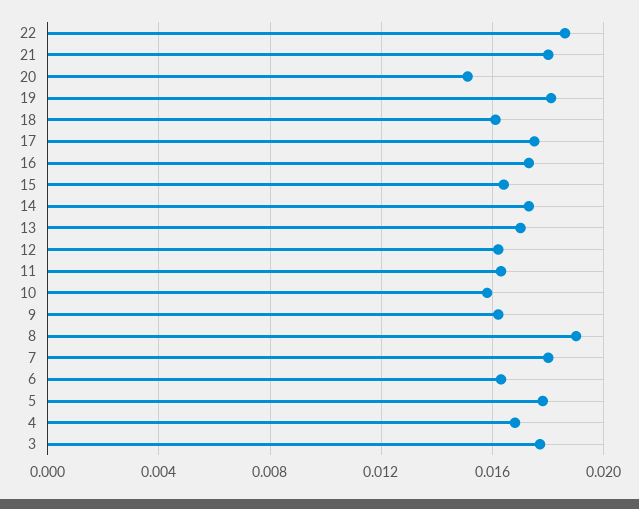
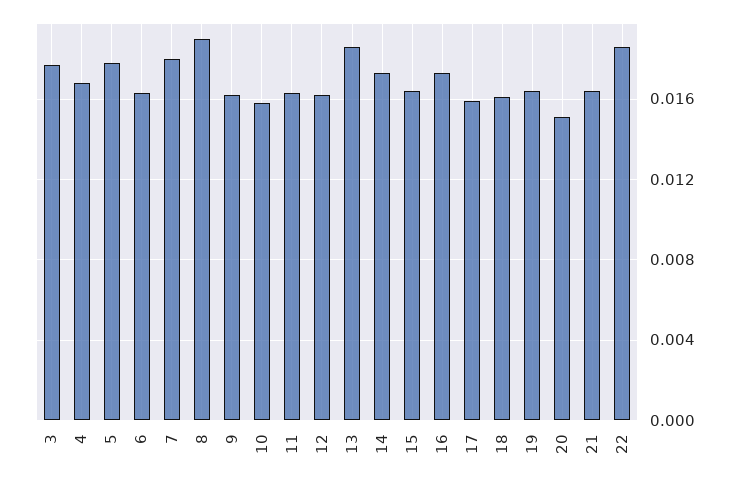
  {
    "22": 0.0185,
-   "21": 0.018,
+   "21": 0.0165,
    "20": 0.015,
-   "19": 0.018,
+   "19": 0.0165,
    "18": 0.016,
-   "17": 0.0175,
+   "17": 0.016,
    "16": 0.0175,
    "15": 0.0165,
    "14": 0.0175,
-   "13": 0.017,
+   "13": 0.0185,
    "12": 0.016,
    "11": 0.0165,
    "10": 0.016,
    "9": 0.016,
    "8": 0.019,
    "7": 0.018,
    "6": 0.0165,
    "5": 0.018,
    "4": 0.017,
    "3": 0.0175
  }

